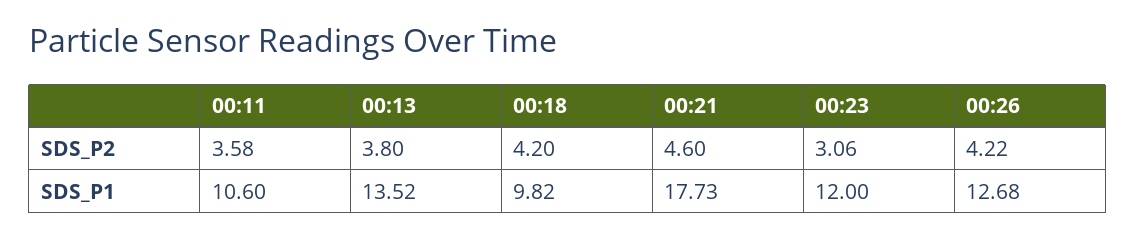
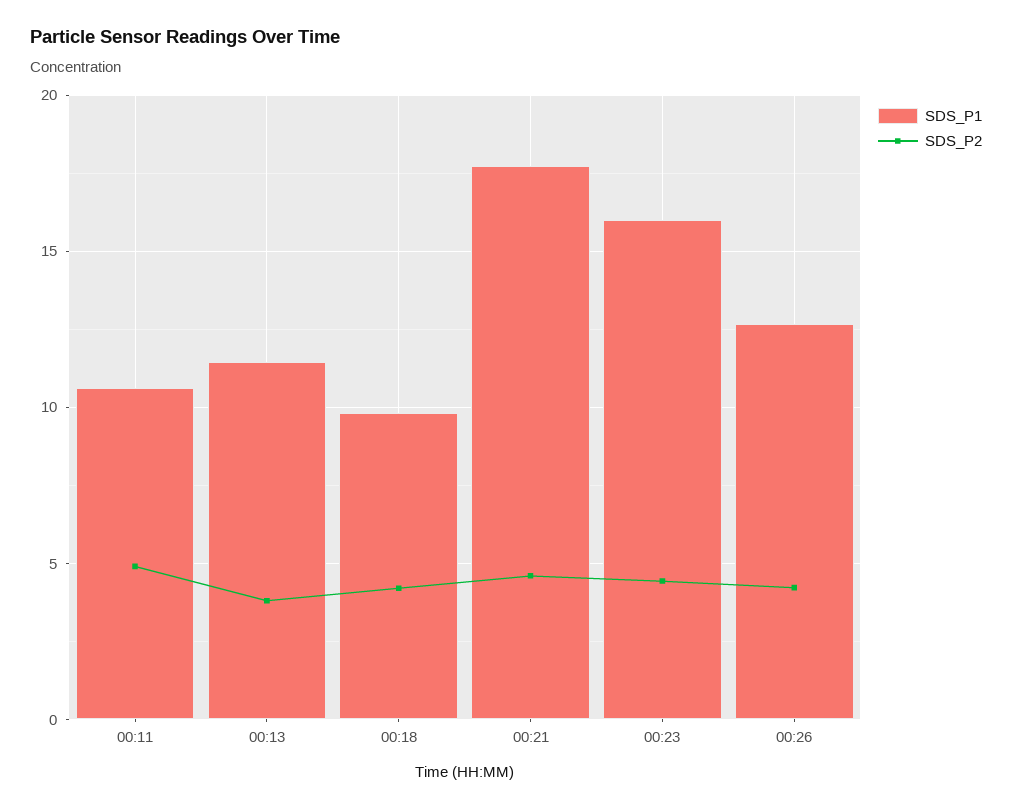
  {
    "SDS_P2": {
-     "00:11": 3.58,
+     "00:11": 5,
      "00:13": 3.8,
      "00:18": 4.2,
      "00:21": 4.6,
-     "00:23": 3.06,
+     "00:23": 4.5,
      "00:26": 4.22
    },
    "SDS_P1": {
      "00:11": 10.6,
-     "00:13": 13.52,
+     "00:13": 11.5,
      "00:18": 9.82,
      "00:21": 17.73,
-     "00:23": 12,
+     "00:23": 16,
      "00:26": 12.68
    }
  }

